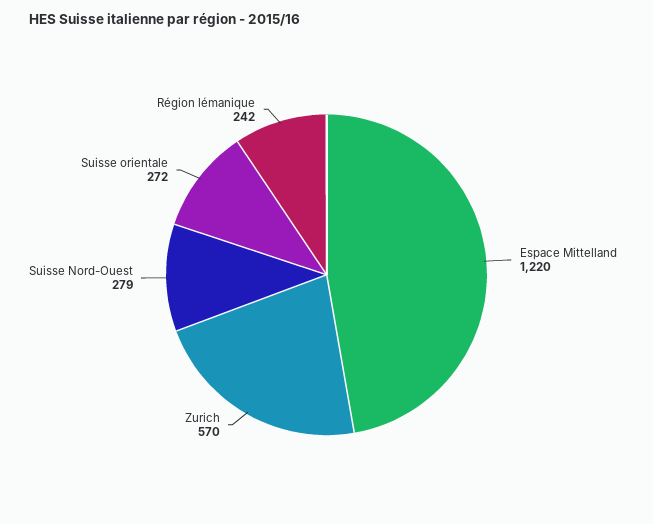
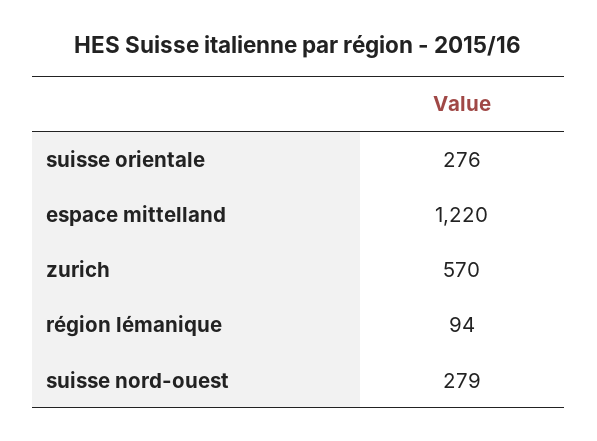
  {
    "Espace Mittelland": 1220,
    "Zurich": 570,
    "Suisse Nord-Ouest": 279,
-   "Suisse orientale": 272,
+   "Suisse orientale": 276,
-   "Région lémanique": 242
+   "Région lémanique": 94
  }

